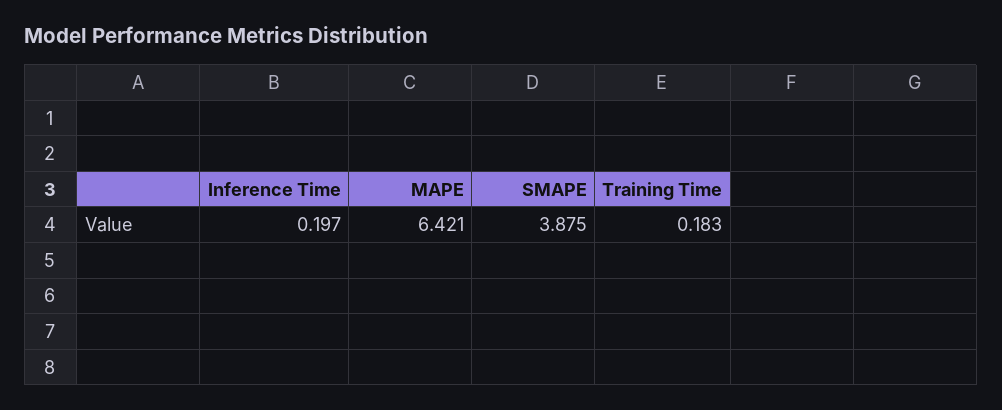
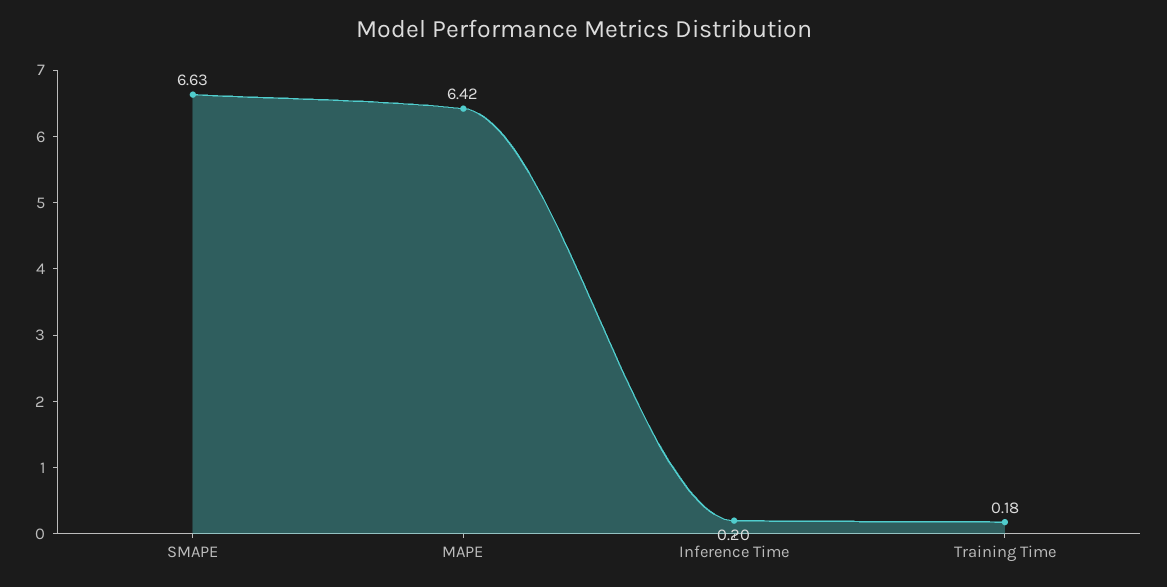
  {
    "Inference Time": 0.197,
    "MAPE": 6.421,
-   "SMAPE": 3.875,
+   "SMAPE": 6.63,
    "Training Time": 0.183
  }

